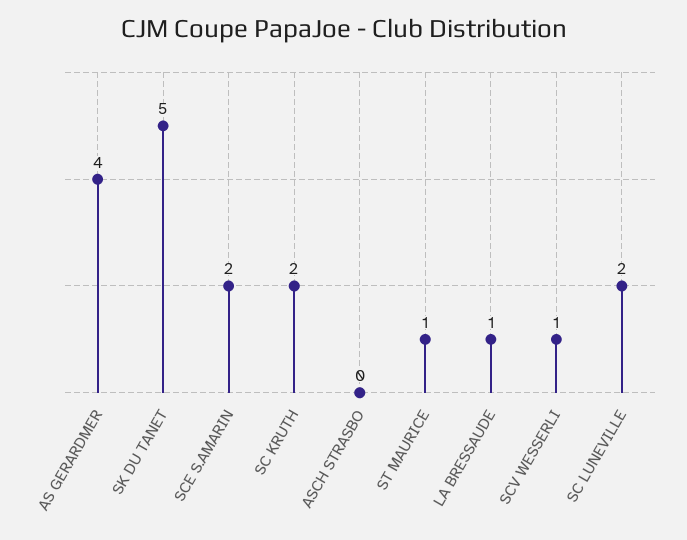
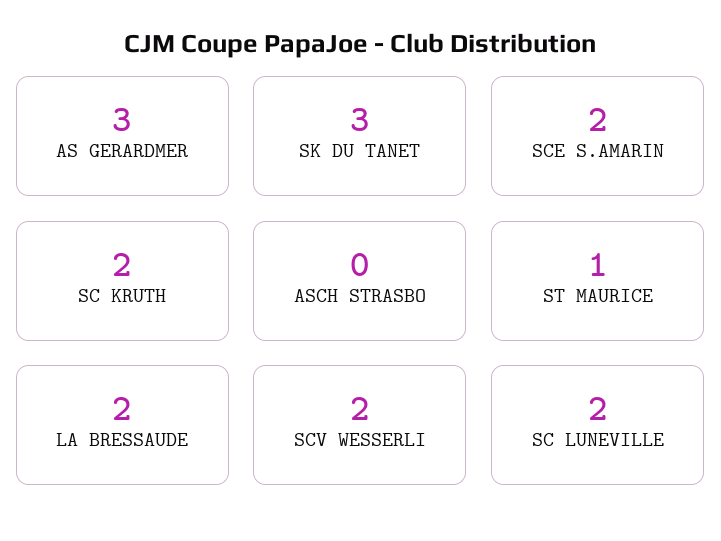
  {
-   "AS GERARDMER": 4,
+   "AS GERARDMER": 3,
-   "SK DU TANET": 5,
+   "SK DU TANET": 3,
    "SCE S.AMARIN": 2,
    "SC KRUTH": 2,
    "ASCH STRASBO": 0,
    "ST MAURICE": 1,
-   "LA BRESSAUDE": 1,
+   "LA BRESSAUDE": 2,
-   "SCV WESSERLI": 1,
+   "SCV WESSERLI": 2,
    "SC LUNEVILLE": 2
  }

